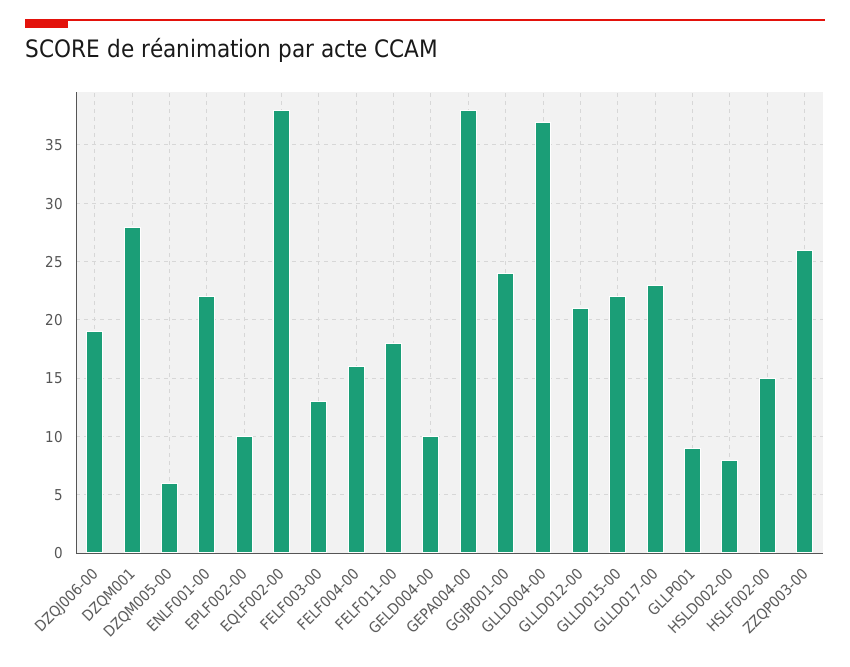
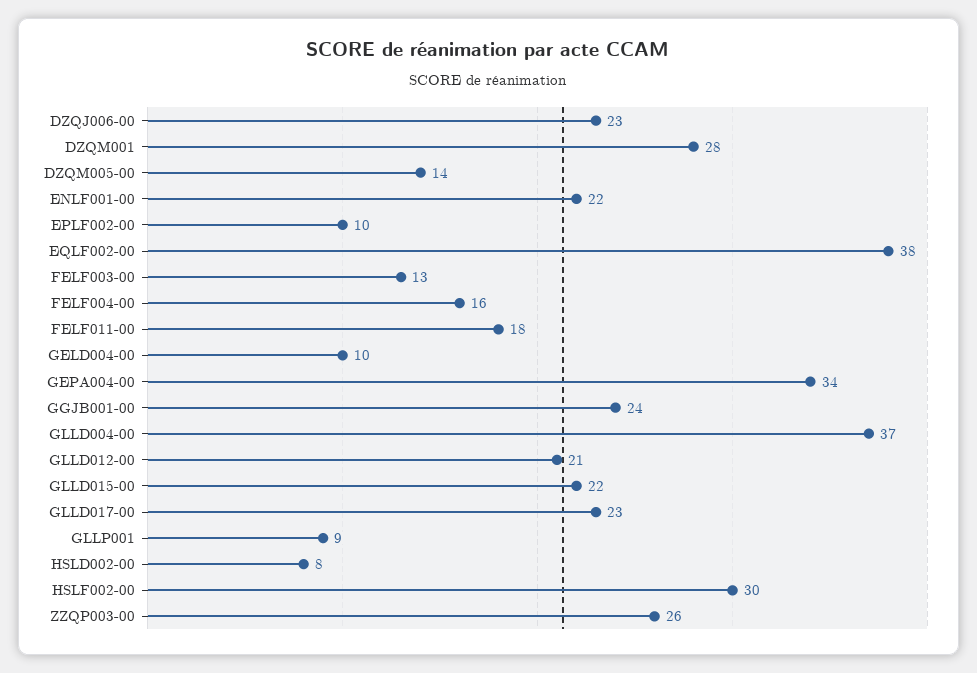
  {
-   "DZQJ006-00": 19,
+   "DZQJ006-00": 23,
    "DZQM001": 28,
-   "DZQM005-00": 6,
+   "DZQM005-00": 14,
    "ENLF001-00": 22,
    "EPLF002-00": 10,
    "EQLF002-00": 38,
    "FELF003-00": 13,
    "FELF004-00": 16,
    "FELF011-00": 18,
    "GELD004-00": 10,
-   "GEPA004-00": 38,
+   "GEPA004-00": 34,
    "GGJB001-00": 24,
    "GLLD004-00": 37,
    "GLLD012-00": 21,
    "GLLD015-00": 22,
    "GLLD017-00": 23,
    "GLLP001": 9,
    "HSLD002-00": 8,
-   "HSLF002-00": 15,
+   "HSLF002-00": 30,
    "ZZQP003-00": 26
  }

